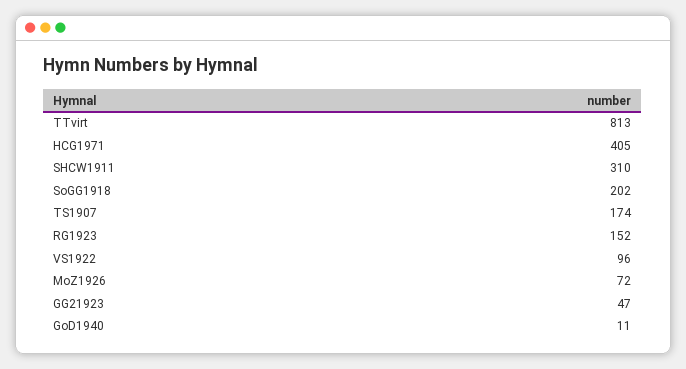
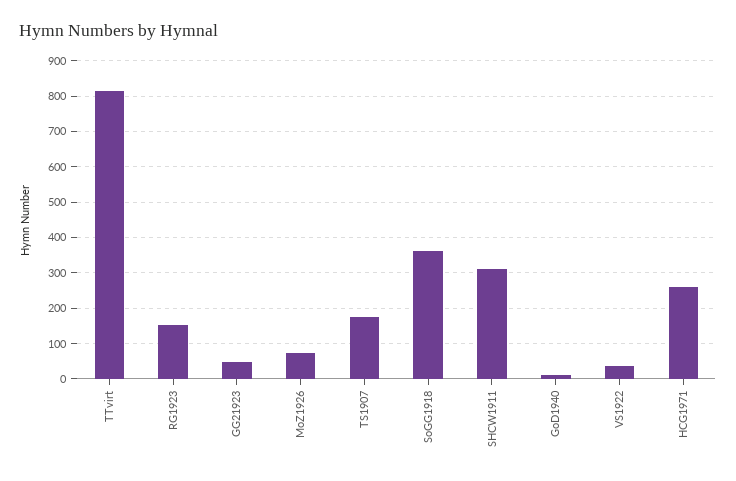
  {
    "TTvirt": 813,
-   "HCG1971": 405,
+   "HCG1971": 260,
    "SHCW1911": 310,
-   "SoGG1918": 202,
+   "SoGG1918": 360,
    "TS1907": 174,
    "RG1923": 152,
-   "VS1922": 96,
+   "VS1922": 40,
    "MoZ1926": 72,
    "GG21923": 47,
    "GoD1940": 11
  }

